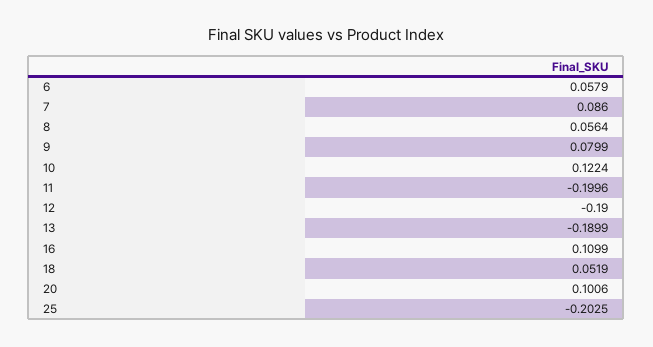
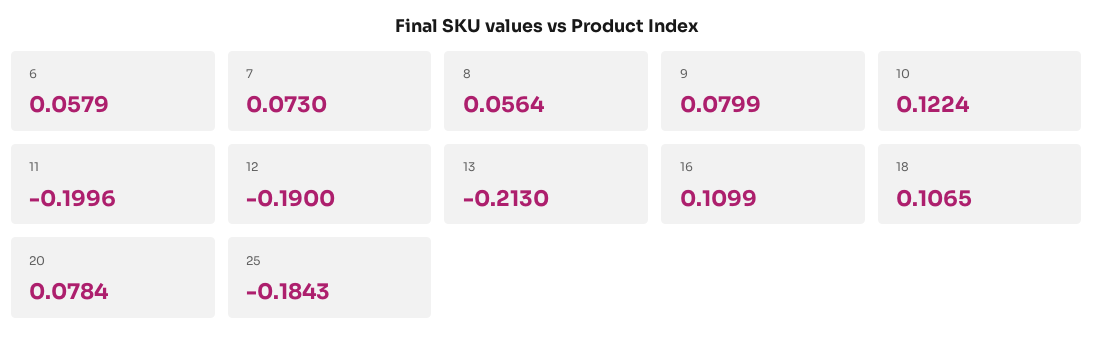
  {
    "6": 0.0579,
-   "7": 0.086,
+   "7": 0.073,
    "8": 0.0564,
    "9": 0.0799,
    "10": 0.1224,
    "11": -0.1996,
    "12": -0.19,
-   "13": -0.1899,
+   "13": -0.213,
    "16": 0.1099,
-   "18": 0.0519,
+   "18": 0.1065,
-   "20": 0.1006,
+   "20": 0.0784,
-   "25": -0.2025
+   "25": -0.1843
  }

